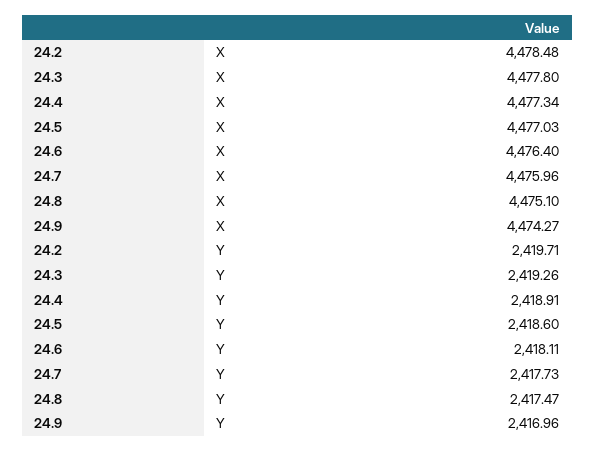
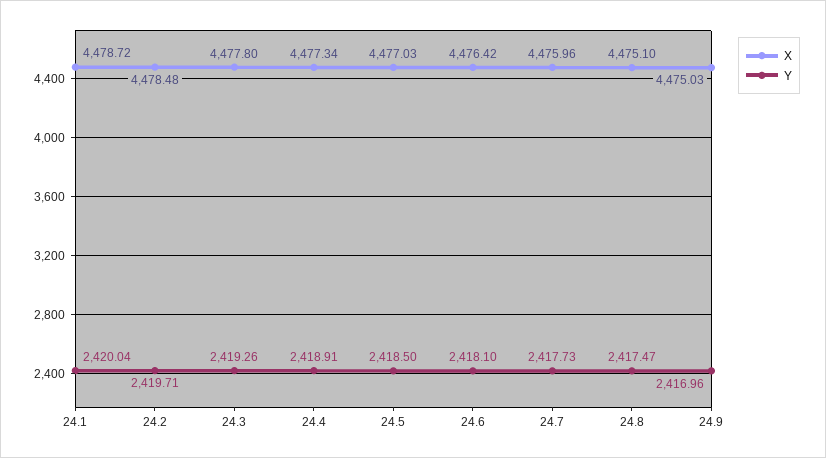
  {
    "X": {
      "24.2": 4478.48,
      "24.3": 4477.8,
      "24.4": 4477.34,
      "24.5": 4477.03,
-     "24.6": 4476.4,
+     "24.6": 4476.42,
      "24.7": 4475.96,
      "24.8": 4475.1,
-     "24.9": 4474.27
+     "24.9": 4475.03,
+     "24.1": 4478.72
    },
    "Y": {
      "24.2": 2419.71,
      "24.3": 2419.26,
      "24.4": 2418.91,
-     "24.5": 2418.6,
+     "24.5": 2418.5,
-     "24.6": 2418.11,
+     "24.6": 2418.1,
      "24.7": 2417.73,
      "24.8": 2417.47,
-     "24.9": 2416.96
+     "24.9": 2416.96,
+     "24.1": 2420.04
    }
  }

